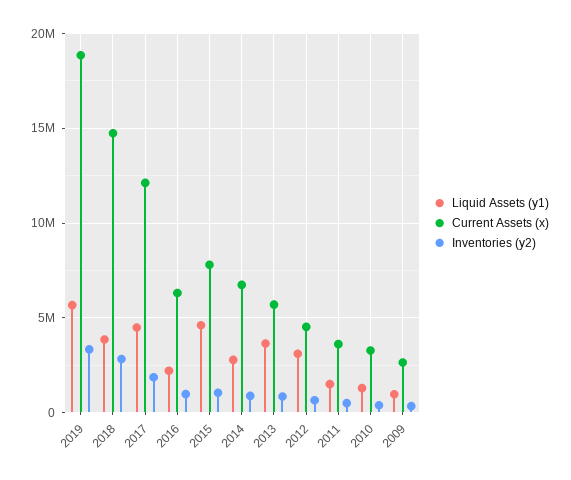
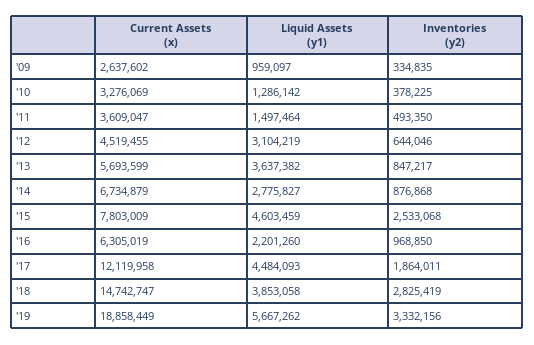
  {
    "Liquid Assets (y1)": {
      "2019": 5667262,
      "2018": 3853058,
      "2017": 4484093,
      "2016": 2201260,
      "2015": 4603459,
      "2014": 2775827,
      "2013": 3637382,
      "2012": 3104219,
      "2011": 1497464,
      "2010": 1286142,
      "2009": 959097
    },
    "Current Assets (x)": {
      "2019": 18858449,
      "2018": 14742747,
      "2017": 12119958,
      "2016": 6305019,
      "2015": 7803009,
      "2014": 6734879,
      "2013": 5693599,
      "2012": 4519455,
      "2011": 3609047,
      "2010": 3276069,
      "2009": 2637602
    },
    "Inventories (y2)": {
      "2019": 3332156,
      "2018": 2825419,
      "2017": 1864011,
      "2016": 968850,
-     "2015": 1000000,
+     "2015": 2533068,
      "2014": 876868,
      "2013": 847217,
      "2012": 644046,
      "2011": 493350,
      "2010": 378225,
      "2009": 334835
    }
  }

